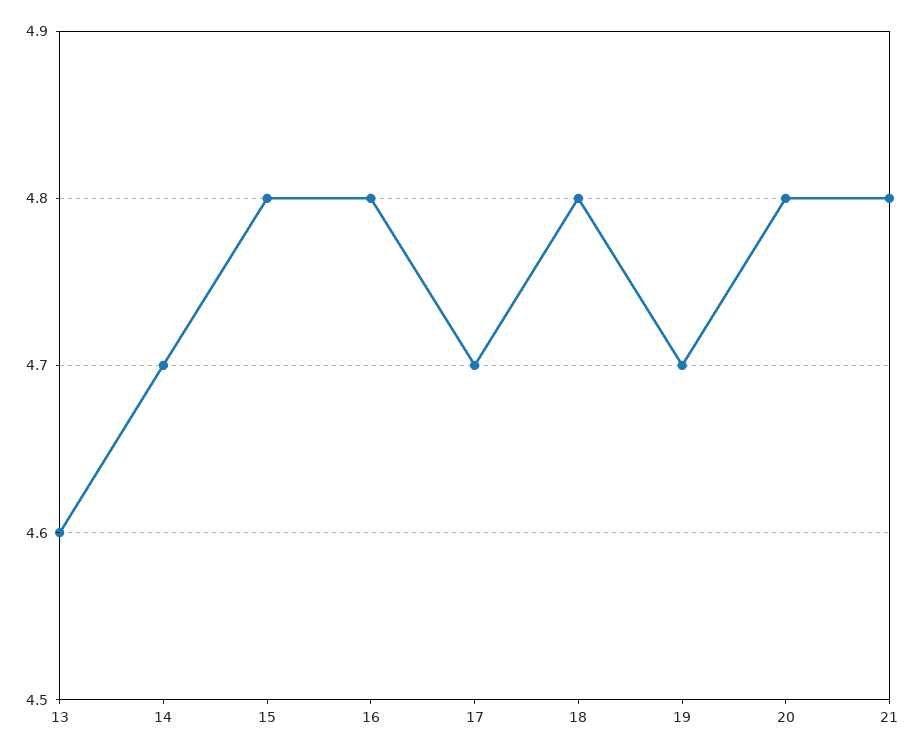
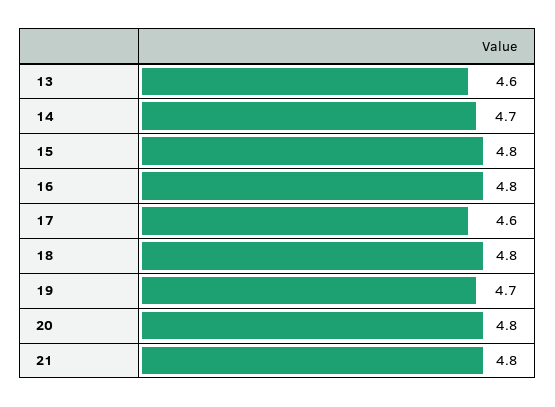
  {
    "13": 4.6,
    "14": 4.7,
    "15": 4.8,
    "16": 4.8,
-   "17": 4.7,
+   "17": 4.6,
    "18": 4.8,
    "19": 4.7,
    "20": 4.8,
    "21": 4.8
  }

